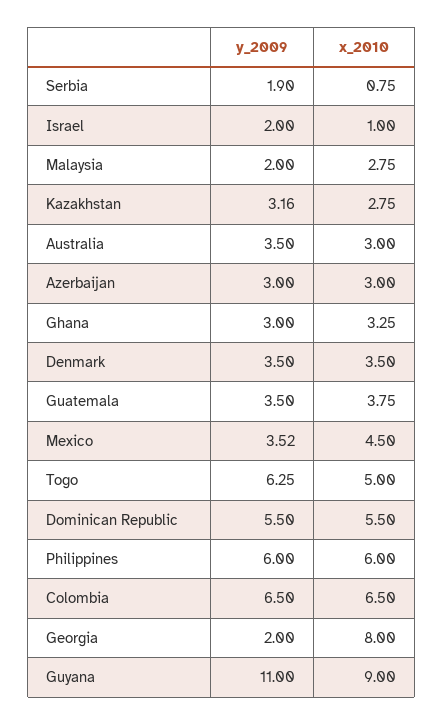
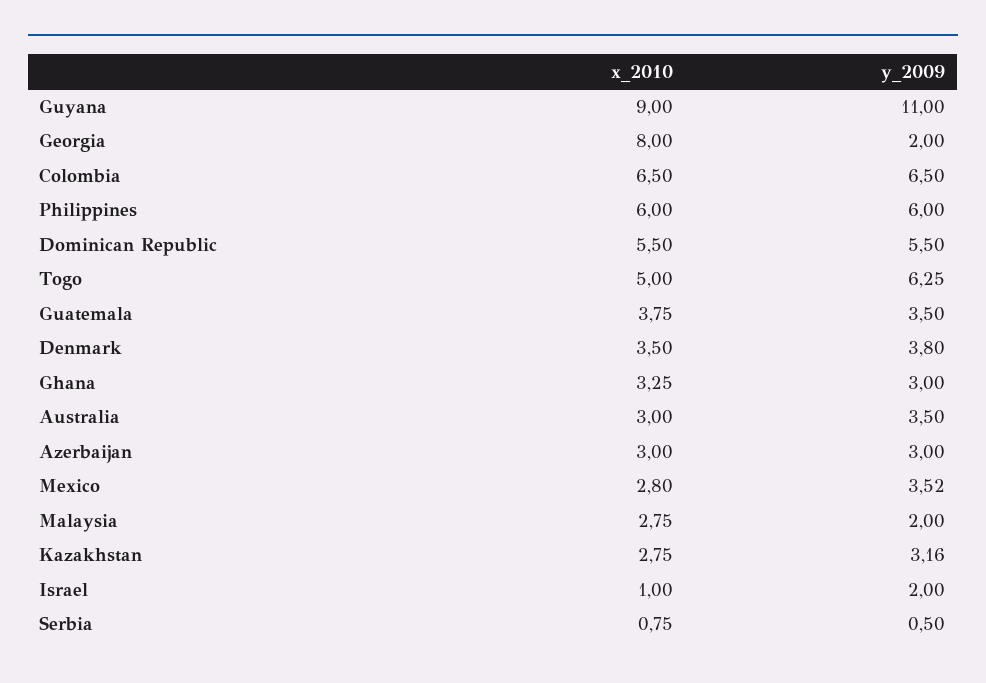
  {
    "y_2009": {
-     "Serbia": 1.9,
+     "Serbia": 0.5,
      "Israel": 2,
      "Malaysia": 2,
      "Kazakhstan": 3.16,
      "Australia": 3.5,
      "Azerbaijan": 3,
      "Ghana": 3,
-     "Denmark": 3.5,
+     "Denmark": 3.8,
      "Guatemala": 3.5,
      "Mexico": 3.52,
      "Togo": 6.25,
      "Dominican Republic": 5.5,
      "Philippines": 6,
      "Colombia": 6.5,
      "Georgia": 2,
      "Guyana": 11
    },
    "x_2010": {
      "Serbia": 0.75,
      "Israel": 1,
      "Malaysia": 2.75,
      "Kazakhstan": 2.75,
      "Australia": 3,
      "Azerbaijan": 3,
      "Ghana": 3.25,
      "Denmark": 3.5,
      "Guatemala": 3.75,
-     "Mexico": 4.5,
+     "Mexico": 2.8,
      "Togo": 5,
      "Dominican Republic": 5.5,
      "Philippines": 6,
      "Colombia": 6.5,
      "Georgia": 8,
      "Guyana": 9
    }
  }

